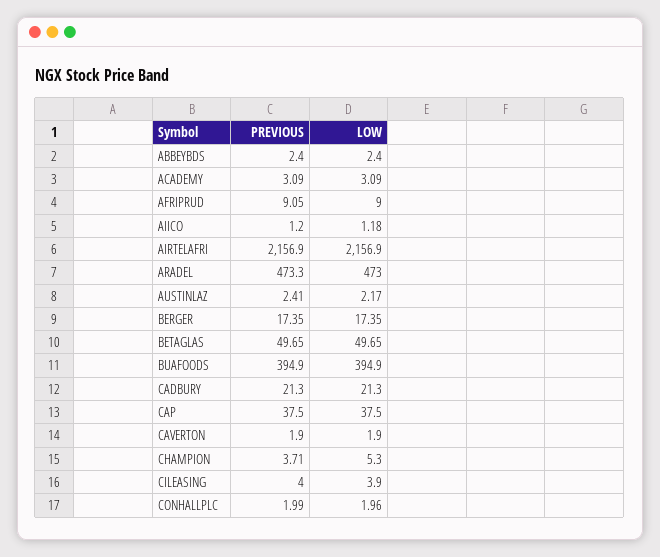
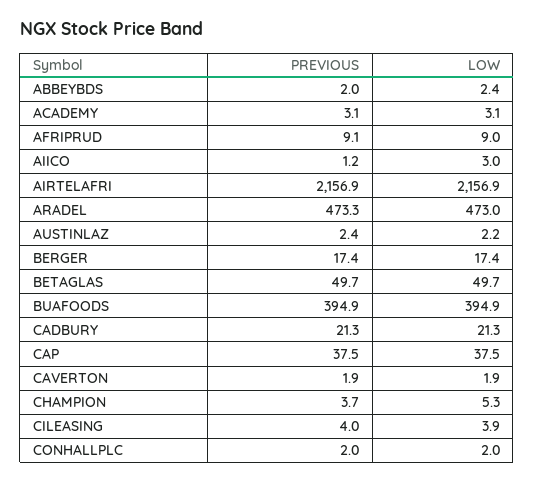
  {
    "PREVIOUS": {
-     "ABBEYBDS": 2.4,
+     "ABBEYBDS": 2,
      "ACADEMY": 3.09,
      "AFRIPRUD": 9.05,
      "AIICO": 1.2,
      "AIRTELAFRI": 2156.9,
      "ARADEL": 473.3,
      "AUSTINLAZ": 2.41,
      "BERGER": 17.35,
      "BETAGLAS": 49.65,
      "BUAFOODS": 394.9,
      "CADBURY": 21.3,
      "CAP": 37.5,
      "CAVERTON": 1.9,
      "CHAMPION": 3.71,
      "CILEASING": 4,
      "CONHALLPLC": 1.99
    },
    "LOW": {
      "ABBEYBDS": 2.4,
      "ACADEMY": 3.09,
      "AFRIPRUD": 9,
-     "AIICO": 1.18,
+     "AIICO": 3,
      "AIRTELAFRI": 2156.9,
      "ARADEL": 473,
      "AUSTINLAZ": 2.17,
      "BERGER": 17.35,
      "BETAGLAS": 49.65,
      "BUAFOODS": 394.9,
      "CADBURY": 21.3,
      "CAP": 37.5,
      "CAVERTON": 1.9,
      "CHAMPION": 5.3,
      "CILEASING": 3.9,
      "CONHALLPLC": 1.96
    }
  }

